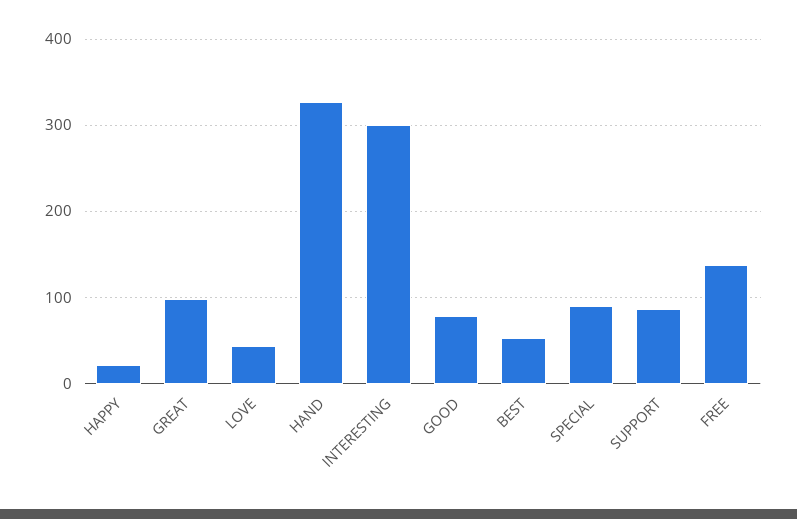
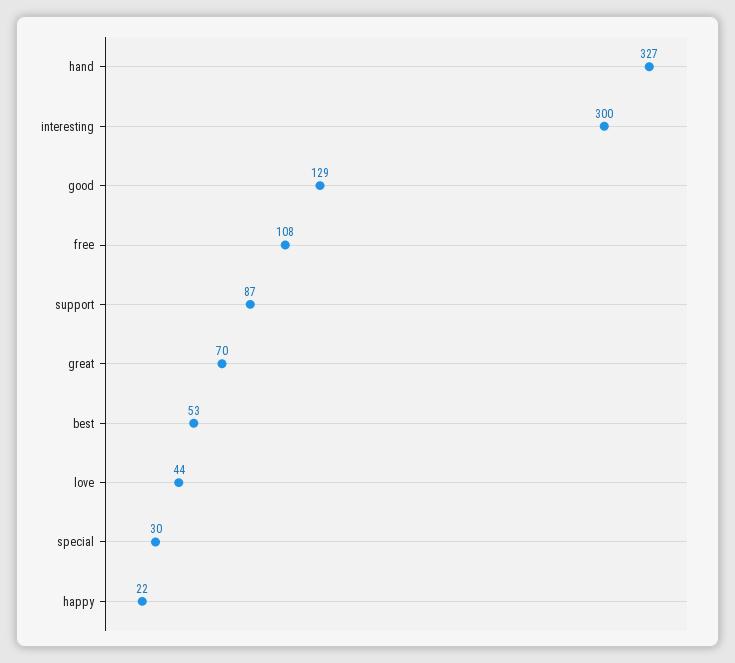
  {
    "HAPPY": 22,
-   "GREAT": 100,
+   "GREAT": 70,
    "LOVE": 44,
    "HAND": 327,
    "INTERESTING": 300,
-   "GOOD": 80,
+   "GOOD": 129,
    "BEST": 53,
-   "SPECIAL": 90,
+   "SPECIAL": 30,
    "SUPPORT": 87,
-   "FREE": 140
+   "FREE": 108
  }

